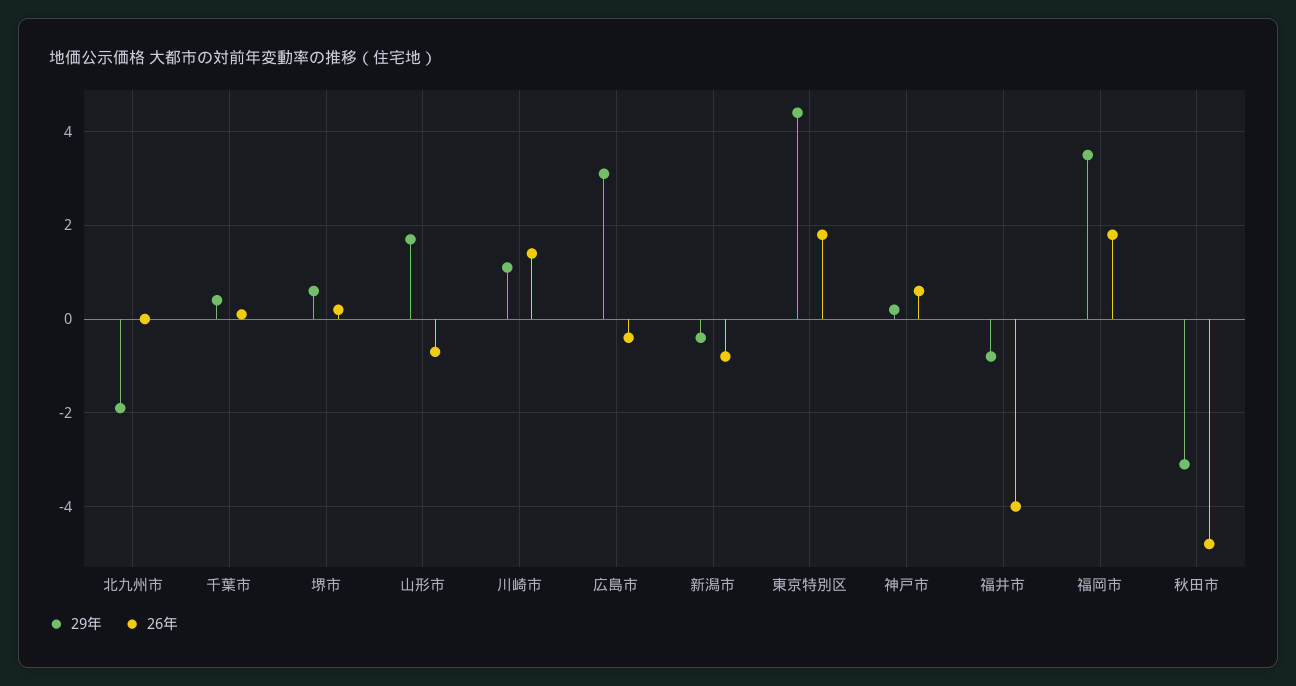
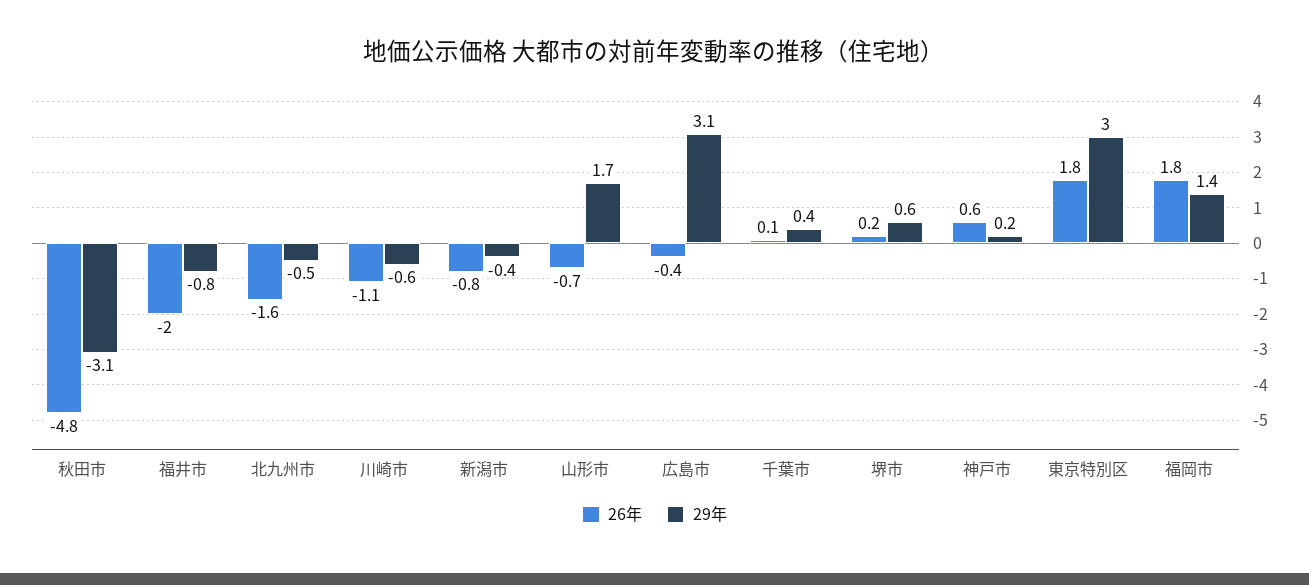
  {
    "29年": {
-     "北九州市": -2,
+     "北九州市": -0.5,
      "千葉市": 0.4,
      "堺市": 0.6,
      "山形市": 1.7,
-     "川崎市": 1,
+     "川崎市": -0.6,
      "広島市": 3.1,
      "新潟市": -0.4,
-     "東京特別区": 4.5,
+     "東京特別区": 3,
      "神戸市": 0.2,
      "福井市": -0.8,
-     "福岡市": 3.5,
+     "福岡市": 1.4,
      "秋田市": -3.1
    },
    "26年": {
-     "北九州市": 0,
+     "北九州市": -1.6,
      "千葉市": 0.1,
      "堺市": 0.2,
      "山形市": -0.7,
-     "川崎市": 1.5,
+     "川崎市": -1.1,
      "広島市": -0.4,
      "新潟市": -0.8,
      "東京特別区": 1.8,
      "神戸市": 0.6,
-     "福井市": -4,
+     "福井市": -2,
      "福岡市": 1.8,
      "秋田市": -4.8
    }
  }

